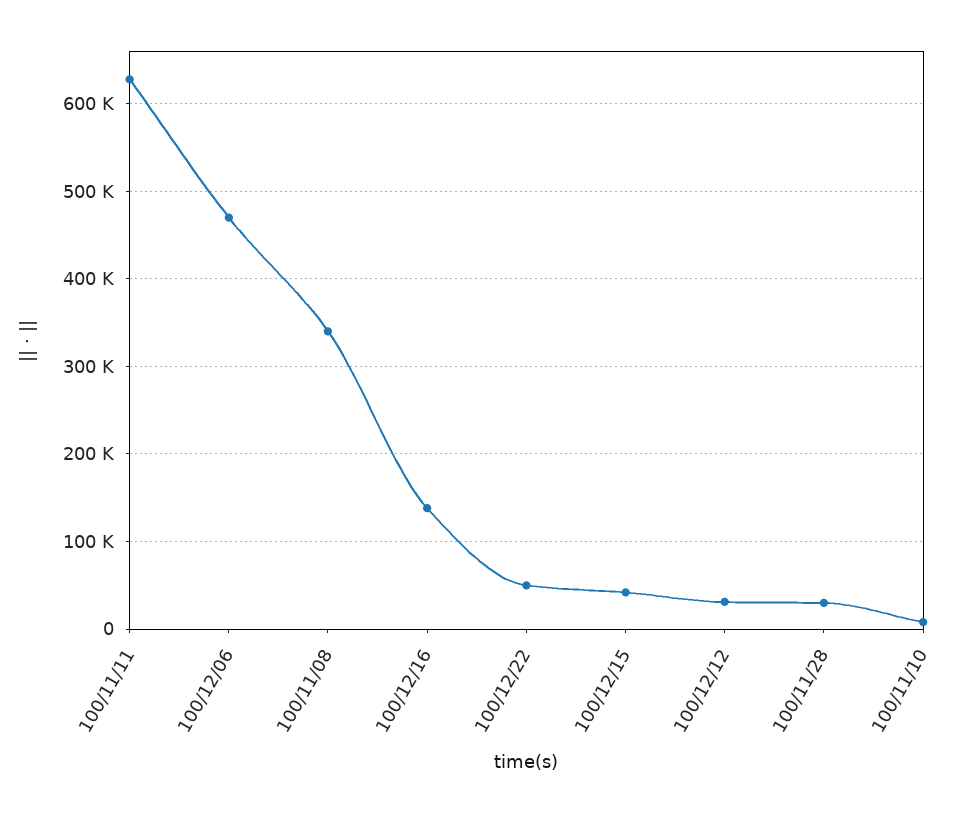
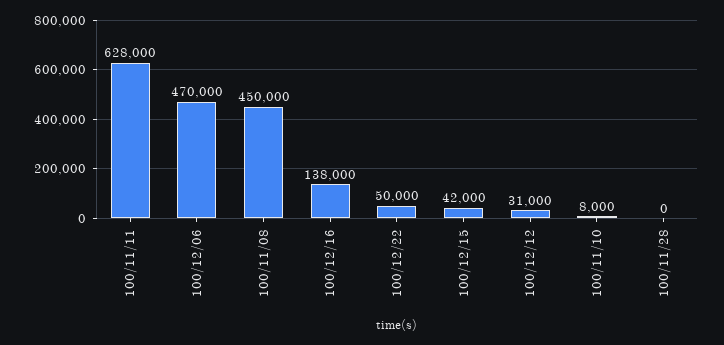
  {
    "100/11/11": 628000,
    "100/12/06": 470000,
-   "100/11/08": 340000,
+   "100/11/08": 450000,
    "100/12/16": 138000,
    "100/12/22": 50000,
    "100/12/15": 42000,
    "100/12/12": 31000,
-   "100/11/28": 30000,
+   "100/11/28": 0,
    "100/11/10": 8000
  }

